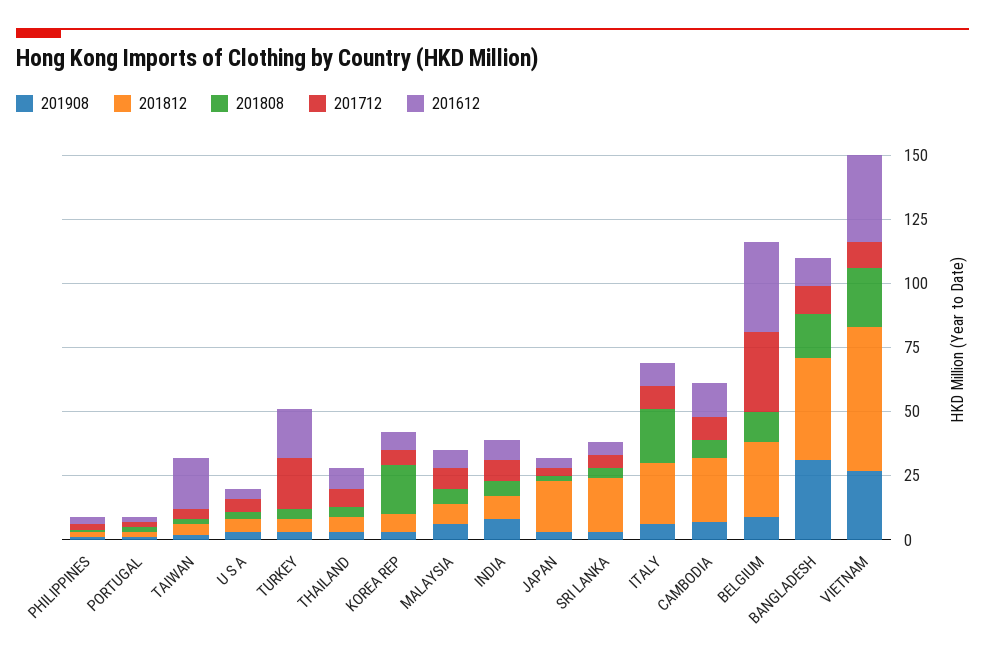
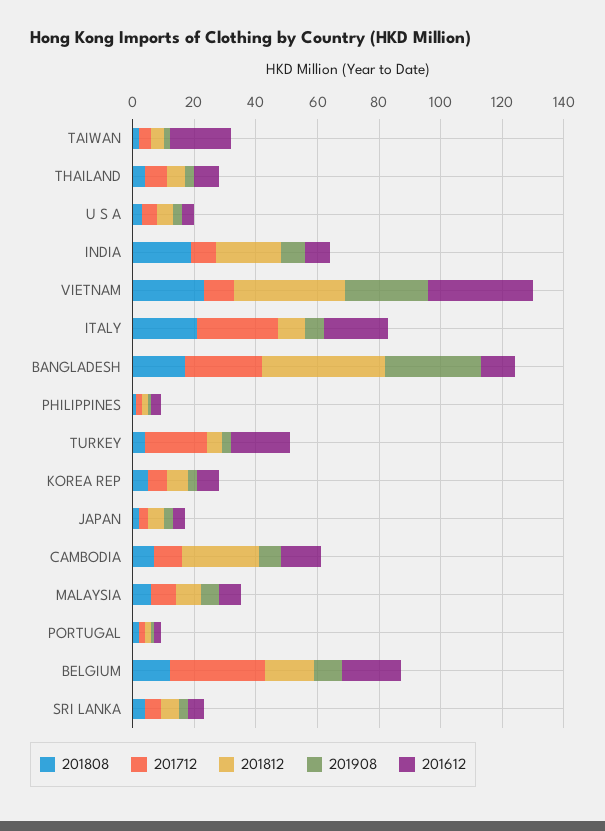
  {
    "201908": {
      "PHILIPPINES": 0,
      "PORTUGAL": 0,
      "TAIWAN": 0,
      "U S A": 5,
      "TURKEY": 5,
      "THAILAND": 5,
      "KOREA REP": 5,
      "MALAYSIA": 5,
      "INDIA": 10,
      "JAPAN": 5,
      "SRI LANKA": 5,
      "ITALY": 5,
      "CAMBODIA": 5,
      "BELGIUM": 10,
      "BANGLADESH": 30,
      "VIETNAM": 25
    },
    "201812": {
      "PHILIPPINES": 0,
      "PORTUGAL": 0,
      "TAIWAN": 5,
      "U S A": 5,
      "TURKEY": 5,
      "THAILAND": 5,
      "KOREA REP": 5,
      "MALAYSIA": 10,
-     "INDIA": 10,
+     "INDIA": 20,
-     "JAPAN": 20,
+     "JAPAN": 5,
-     "SRI LANKA": 20,
+     "SRI LANKA": 5,
-     "ITALY": 25,
+     "ITALY": 10,
      "CAMBODIA": 25,
-     "BELGIUM": 30,
+     "BELGIUM": 15,
      "BANGLADESH": 40,
-     "VIETNAM": 55
+     "VIETNAM": 35
    },
    "201808": {
      "PHILIPPINES": 0,
      "PORTUGAL": 0,
      "TAIWAN": 0,
      "U S A": 5,
      "TURKEY": 5,
      "THAILAND": 5,
-     "KOREA REP": 20,
+     "KOREA REP": 5,
      "MALAYSIA": 5,
-     "INDIA": 5,
+     "INDIA": 20,
      "JAPAN": 0,
      "SRI LANKA": 5,
      "ITALY": 20,
      "CAMBODIA": 5,
      "BELGIUM": 10,
      "BANGLADESH": 15,
      "VIETNAM": 25
    },
    "201712": {
      "PHILIPPINES": 0,
      "PORTUGAL": 0,
      "TAIWAN": 5,
      "U S A": 5,
      "TURKEY": 20,
      "THAILAND": 5,
      "KOREA REP": 5,
      "MALAYSIA": 10,
      "INDIA": 10,
      "JAPAN": 5,
      "SRI LANKA": 5,
-     "ITALY": 10,
+     "ITALY": 25,
      "CAMBODIA": 10,
      "BELGIUM": 30,
-     "BANGLADESH": 10,
+     "BANGLADESH": 25,
      "VIETNAM": 10
    },
    "201612": {
      "PHILIPPINES": 5,
      "PORTUGAL": 0,
      "TAIWAN": 20,
      "U S A": 5,
      "TURKEY": 20,
      "THAILAND": 10,
      "KOREA REP": 5,
      "MALAYSIA": 5,
      "INDIA": 10,
      "JAPAN": 5,
      "SRI LANKA": 5,
-     "ITALY": 10,
+     "ITALY": 20,
      "CAMBODIA": 15,
-     "BELGIUM": 35,
+     "BELGIUM": 20,
      "BANGLADESH": 10,
      "VIETNAM": 35
    }
  }

